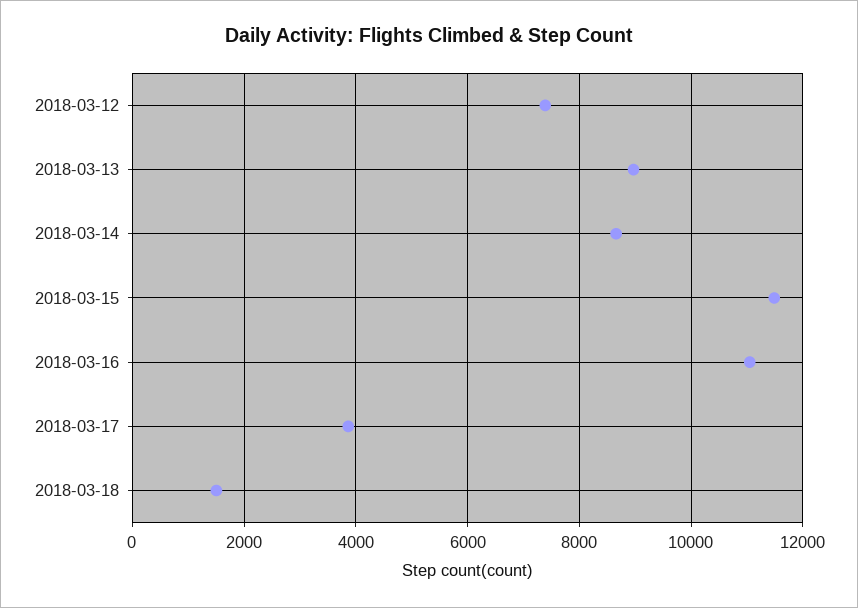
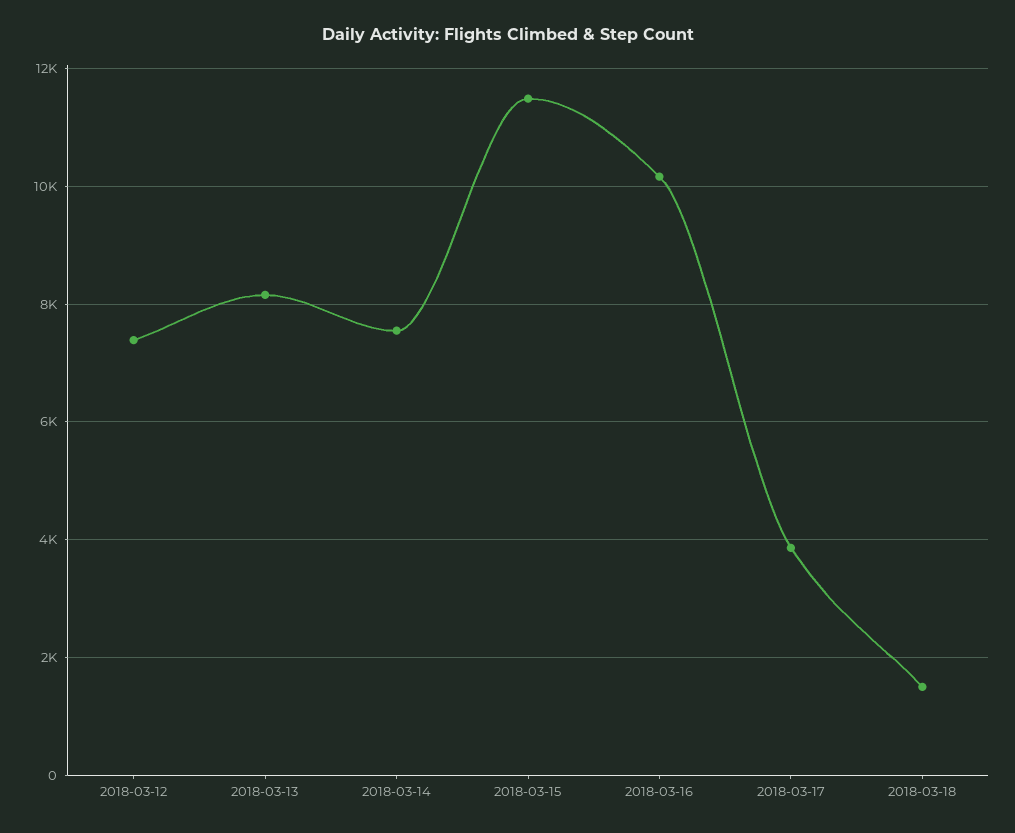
  {
    "2018-03-12": 7400,
-   "2018-03-13": 9000,
+   "2018-03-13": 8200,
-   "2018-03-14": 8600,
+   "2018-03-14": 7600,
    "2018-03-15": 11400,
-   "2018-03-16": 11000,
+   "2018-03-16": 10200,
    "2018-03-17": 3800,
    "2018-03-18": 1600
  }

